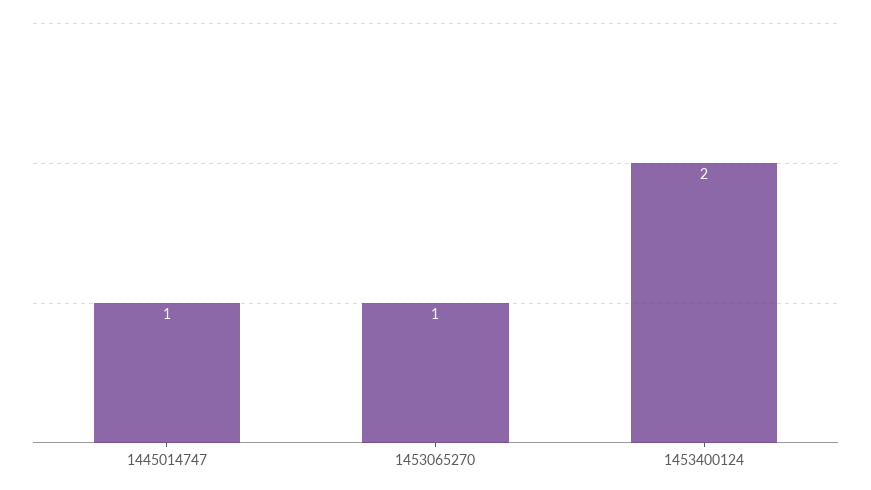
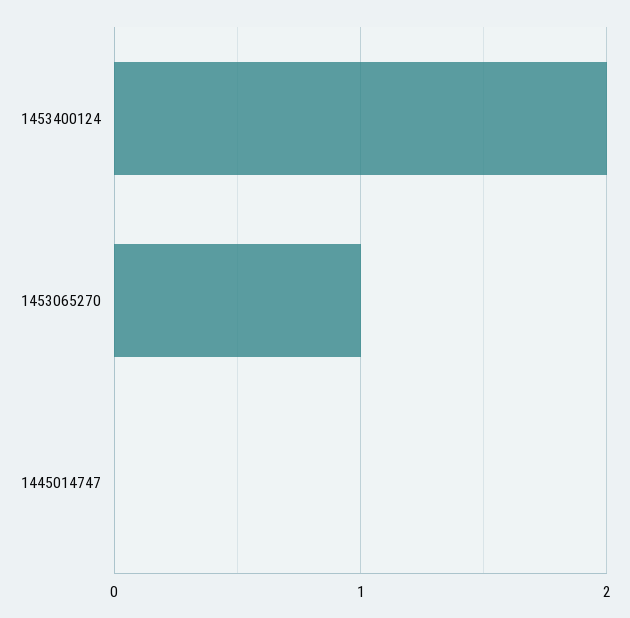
  {
-   "1445014747": 1,
+   "1445014747": 0,
    "1453065270": 1,
    "1453400124": 2
  }

